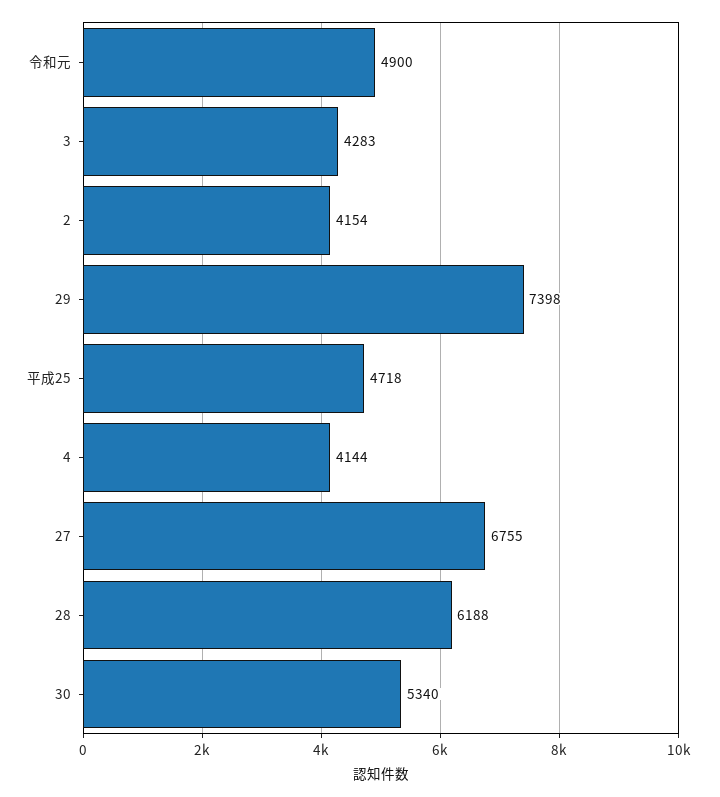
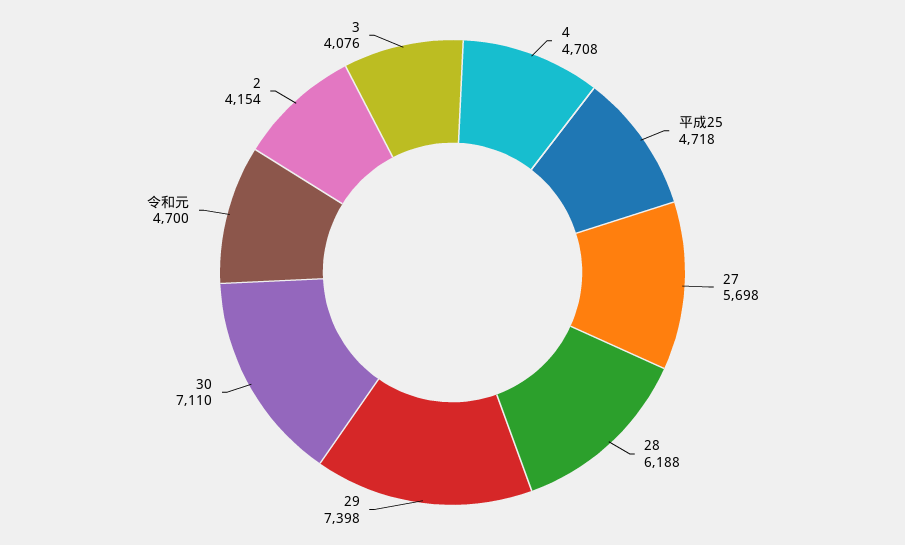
  {
-   "令和元": 4900,
+   "令和元": 4700,
-   "3": 4283,
+   "3": 4076,
    "2": 4154,
    "29": 7398,
    "平成25": 4718,
-   "4": 4144,
+   "4": 4708,
-   "27": 6755,
+   "27": 5698,
    "28": 6188,
-   "30": 5340
+   "30": 7110
  }

